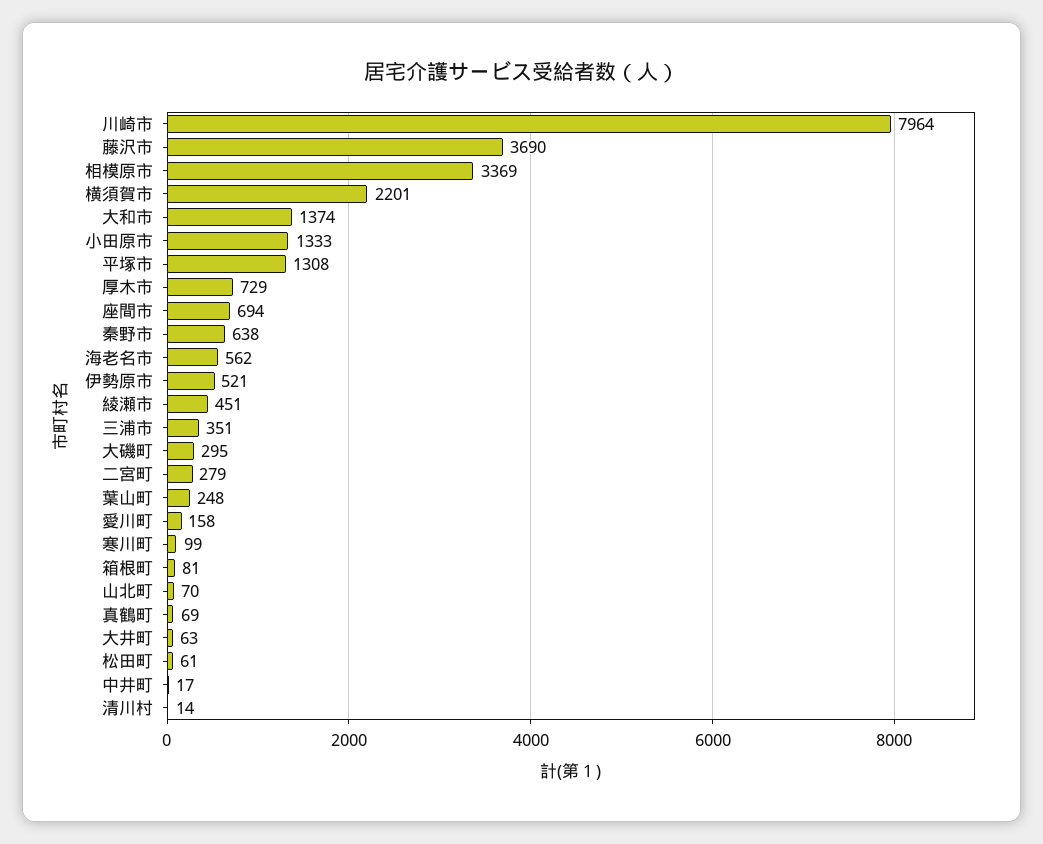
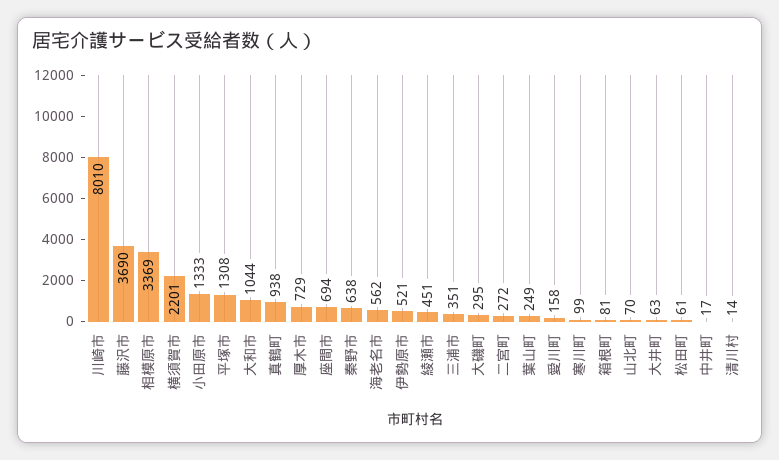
  {
-   "川崎市": 7964,
+   "川崎市": 8010,
    "藤沢市": 3690,
    "相模原市": 3369,
    "横須賀市": 2201,
-   "大和市": 1374,
+   "大和市": 1044,
    "小田原市": 1333,
    "平塚市": 1308,
    "厚木市": 729,
    "座間市": 694,
    "秦野市": 638,
    "海老名市": 562,
    "伊勢原市": 521,
    "綾瀬市": 451,
    "三浦市": 351,
    "大磯町": 295,
-   "二宮町": 279,
+   "二宮町": 272,
-   "葉山町": 248,
+   "葉山町": 249,
    "愛川町": 158,
    "寒川町": 99,
    "箱根町": 81,
    "山北町": 70,
-   "真鶴町": 69,
+   "真鶴町": 938,
    "大井町": 63,
    "松田町": 61,
    "中井町": 17,
    "清川村": 14
  }

